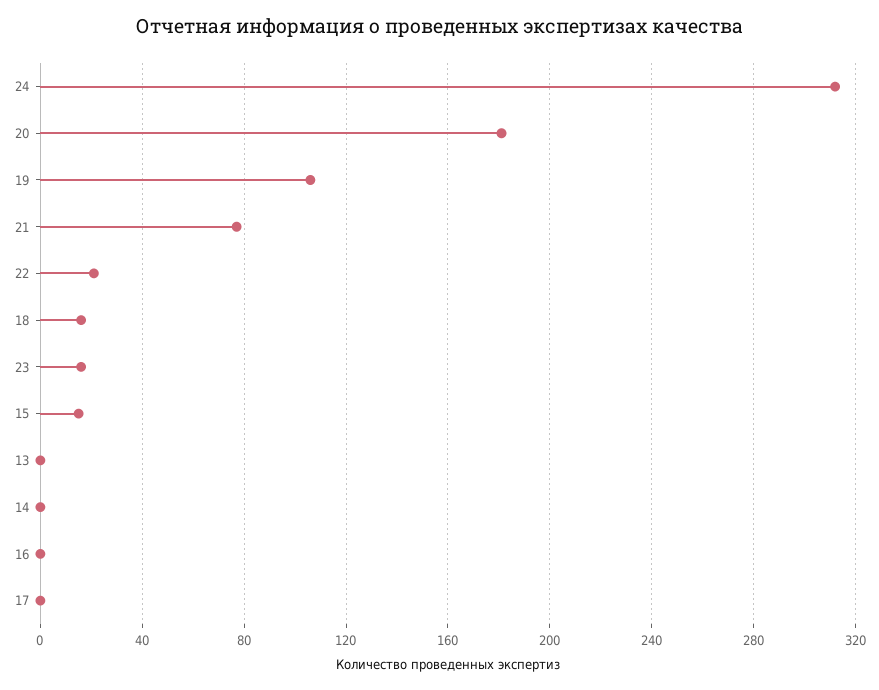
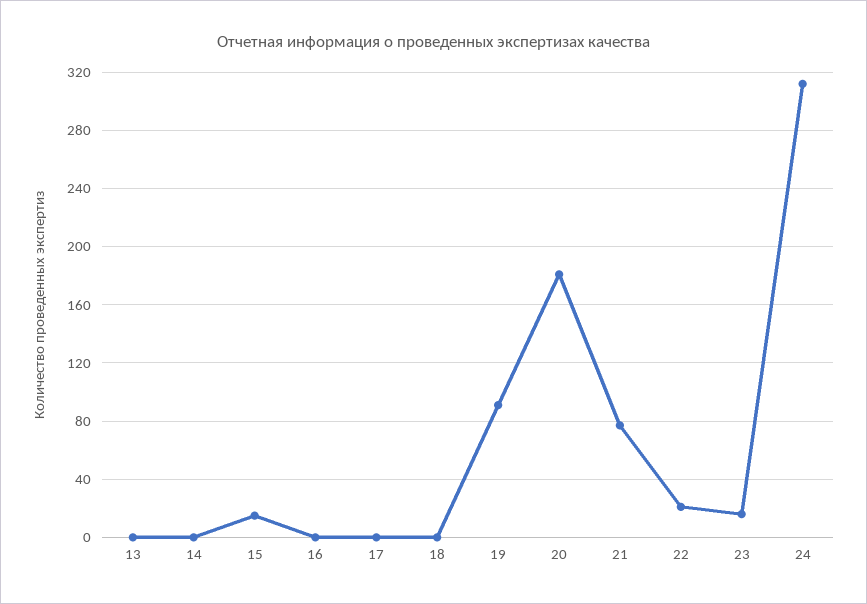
  {
    "24": 310,
    "20": 180,
-   "19": 105,
+   "19": 90,
    "21": 75,
    "22": 20,
-   "18": 15,
+   "18": 0,
    "23": 15,
    "15": 15,
    "13": 0,
    "14": 0,
    "16": 0,
    "17": 0
  }

